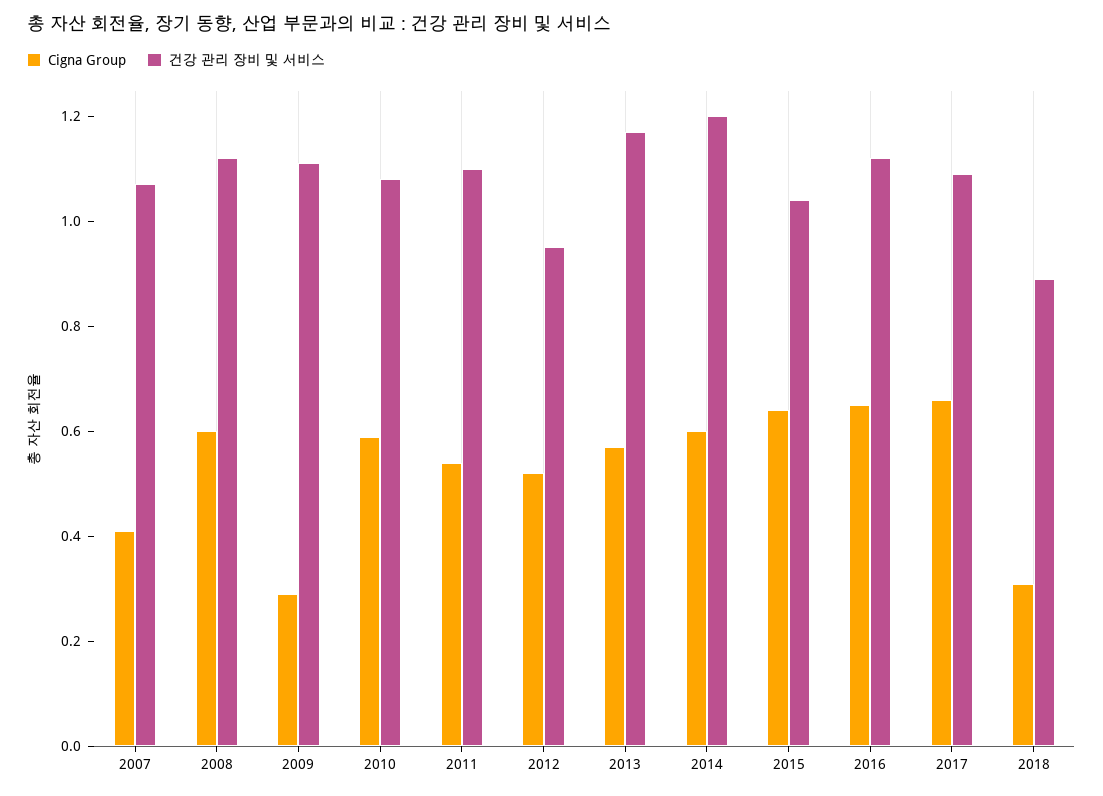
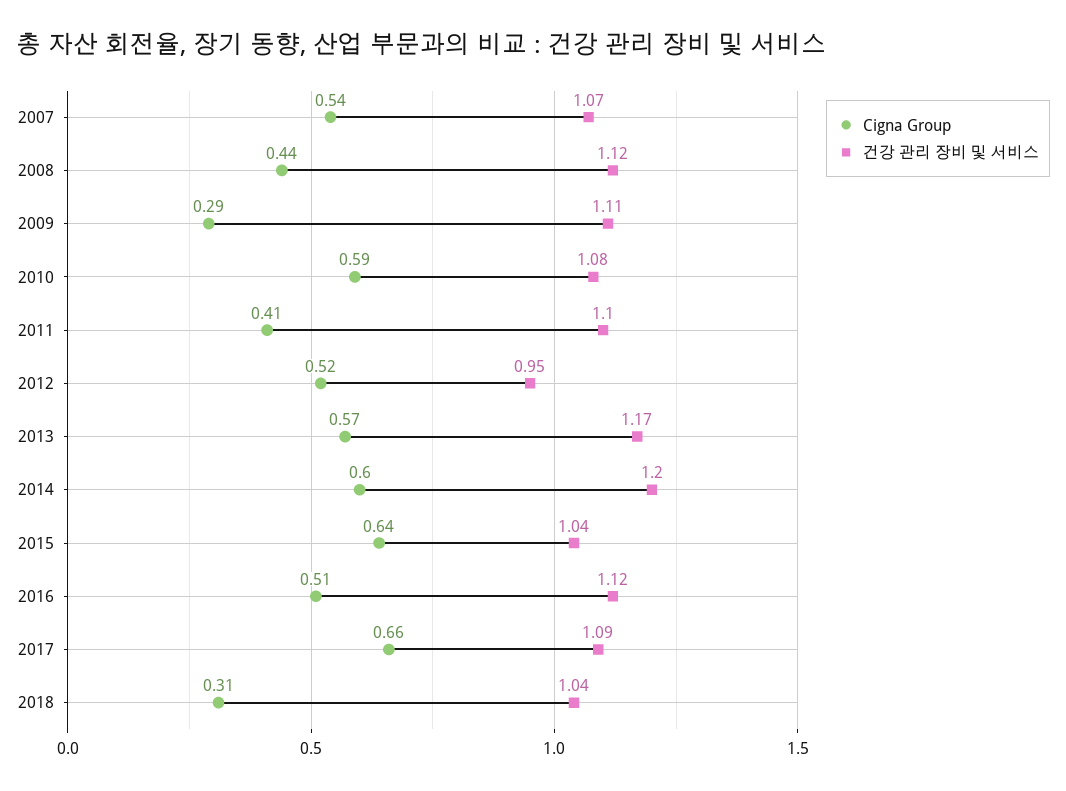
  {
    "Cigna Group": {
-     "2007": 0.4,
+     "2007": 0.54,
-     "2008": 0.6,
+     "2008": 0.44,
      "2009": 0.29,
      "2010": 0.59,
-     "2011": 0.55,
+     "2011": 0.41,
      "2012": 0.52,
      "2013": 0.57,
      "2014": 0.6,
      "2015": 0.64,
-     "2016": 0.65,
+     "2016": 0.51,
      "2017": 0.66,
      "2018": 0.31
    },
    "건강 관리 장비 및 서비스": {
      "2007": 1.07,
      "2008": 1.12,
      "2009": 1.11,
      "2010": 1.08,
      "2011": 1.1,
      "2012": 0.95,
      "2013": 1.17,
      "2014": 1.2,
      "2015": 1.04,
      "2016": 1.12,
      "2017": 1.09,
-     "2018": 0.9
+     "2018": 1.04
    }
  }

